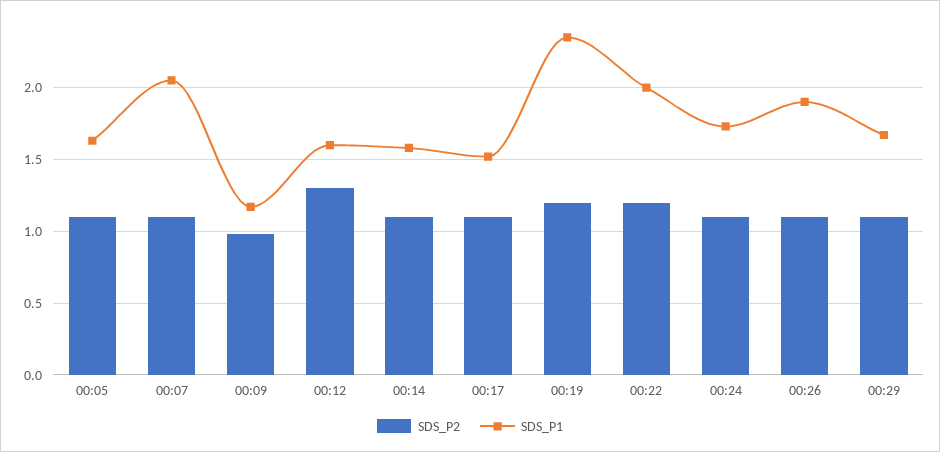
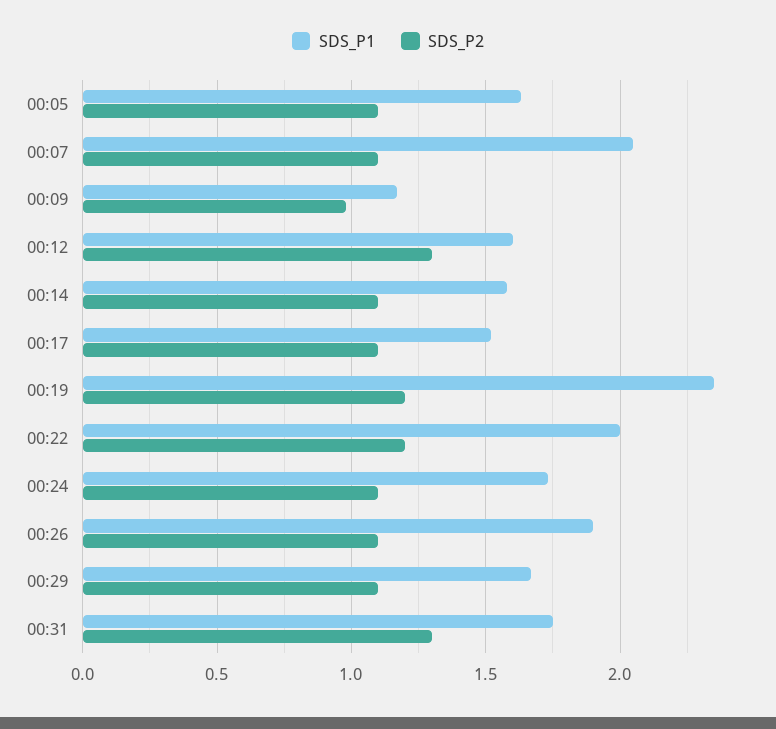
  {
    "SDS_P2": {
      "00:05": 1.1,
      "00:07": 1.1,
      "00:09": 1,
      "00:12": 1.3,
      "00:14": 1.1,
      "00:17": 1.1,
      "00:19": 1.2,
      "00:22": 1.2,
      "00:24": 1.1,
      "00:26": 1.1,
-     "00:29": 1.1
+     "00:29": 1.1,
+     "00:31": 1.3
    },
    "SDS_P1": {
      "00:05": 1.65,
      "00:07": 2.05,
      "00:09": 1.15,
      "00:12": 1.6,
      "00:14": 1.6,
      "00:17": 1.5,
      "00:19": 2.35,
      "00:22": 2,
      "00:24": 1.75,
      "00:26": 1.9,
-     "00:29": 1.65
+     "00:29": 1.65,
+     "00:31": 1.75
    }
  }

